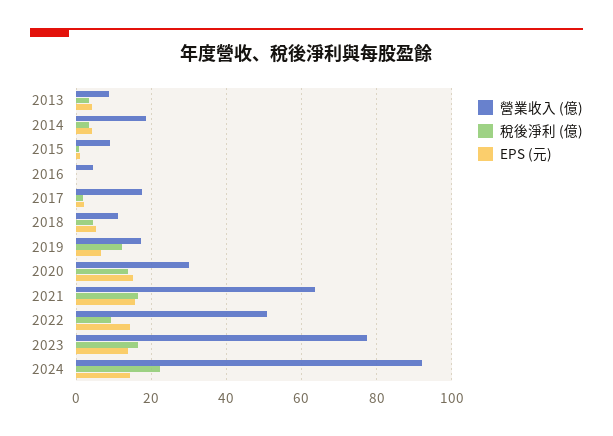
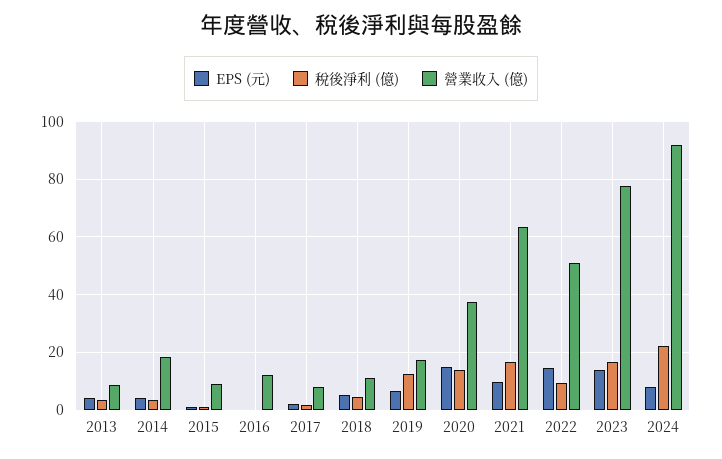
  {
    "營業收入 (億)": {
      "2013": 8,
      "2014": 18,
      "2015": 10,
-     "2016": 4,
+     "2016": 12.5,
-     "2017": 18,
+     "2017": 7.5,
      "2018": 12,
      "2019": 18,
-     "2020": 30,
+     "2020": 37.5,
      "2021": 64,
      "2022": 50,
      "2023": 78,
      "2024": 92
    },
    "稅後淨利 (億)": {
      "2013": 4,
      "2014": 4,
      "2015": 0,
      "2016": 0,
      "2017": 2,
      "2018": 4,
      "2019": 12,
      "2020": 14,
      "2021": 16,
      "2022": 10,
      "2023": 16,
      "2024": 22
    },
    "EPS (元)": {
      "2013": 4,
      "2014": 4,
      "2015": 2,
      "2016": 0,
      "2017": 2,
      "2018": 6,
      "2019": 6,
      "2020": 16,
-     "2021": 16,
+     "2021": 10,
      "2022": 14,
      "2023": 14,
-     "2024": 14
+     "2024": 7.5
    }
  }

